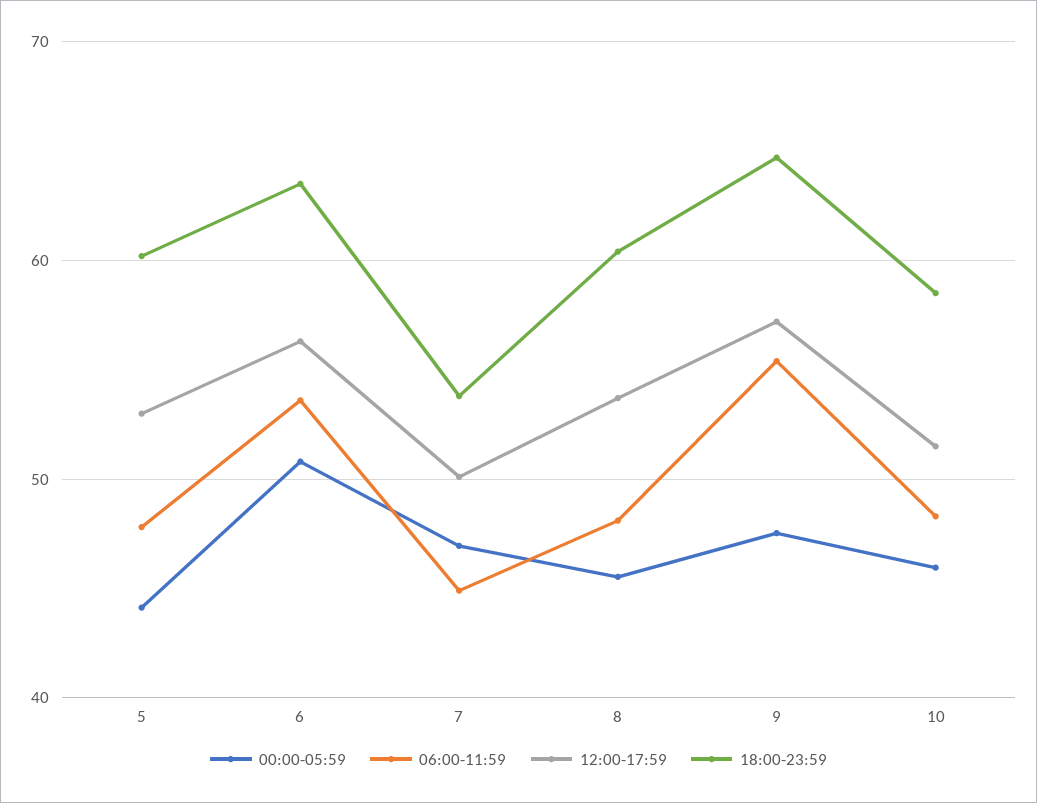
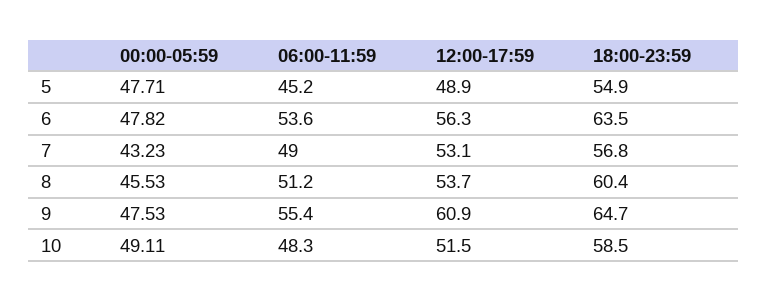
  {
    "00:00-05:59": {
-     "5": 44,
+     "5": 47.71,
-     "6": 51,
+     "6": 47.82,
-     "7": 47,
+     "7": 43.23,
      "8": 45.53,
      "9": 47.53,
-     "10": 46
+     "10": 49.11
    },
    "06:00-11:59": {
-     "5": 48,
+     "5": 45.2,
      "6": 53.6,
-     "7": 45,
+     "7": 49,
-     "8": 48,
+     "8": 51.2,
      "9": 55.4,
      "10": 48.3
    },
    "12:00-17:59": {
-     "5": 53,
+     "5": 48.9,
      "6": 56.3,
-     "7": 50,
+     "7": 53.1,
      "8": 53.7,
-     "9": 57,
+     "9": 60.9,
      "10": 51.5
    },
    "18:00-23:59": {
-     "5": 60,
+     "5": 54.9,
      "6": 63.5,
-     "7": 54,
+     "7": 56.8,
      "8": 60.4,
      "9": 64.7,
      "10": 58.5
    }
  }

